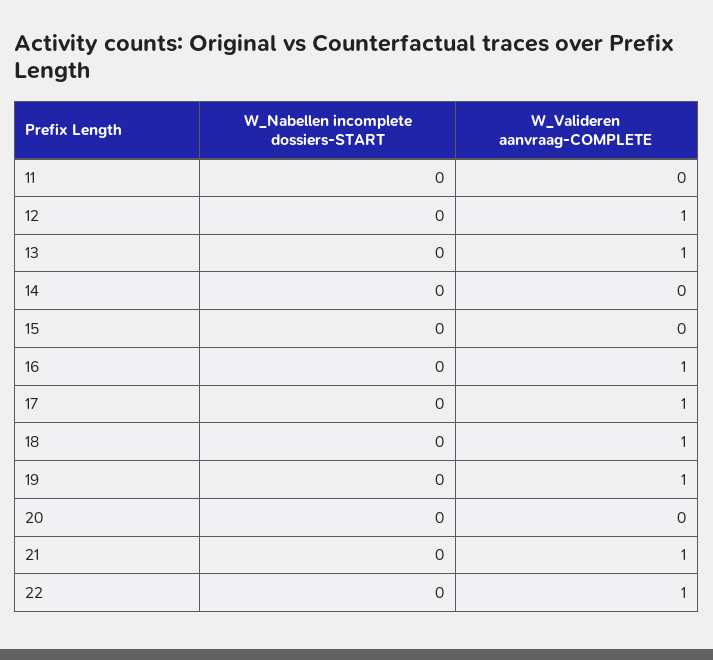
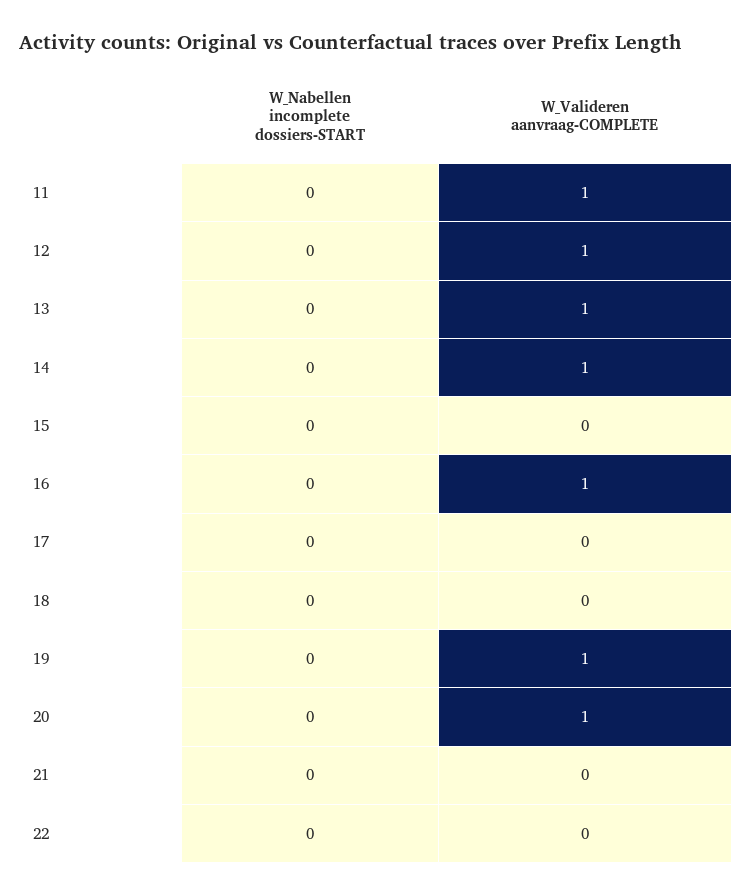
  {
    "W_Nabellen incomplete dossiers-START": {
      "11": 0,
      "12": 0,
      "13": 0,
      "14": 0,
      "15": 0,
      "16": 0,
      "17": 0,
      "18": 0,
      "19": 0,
      "20": 0,
      "21": 0,
      "22": 0
    },
    "W_Valideren aanvraag-COMPLETE": {
-     "11": 0,
+     "11": 1,
      "12": 1,
      "13": 1,
-     "14": 0,
+     "14": 1,
      "15": 0,
      "16": 1,
-     "17": 1,
+     "17": 0,
-     "18": 1,
+     "18": 0,
      "19": 1,
-     "20": 0,
+     "20": 1,
-     "21": 1,
+     "21": 0,
-     "22": 1
+     "22": 0
    }
  }

